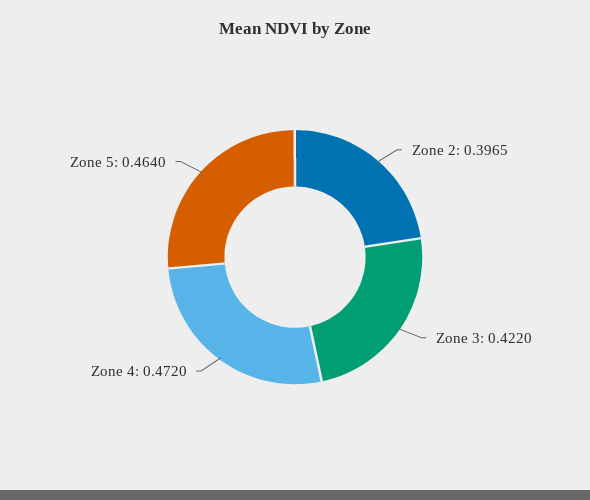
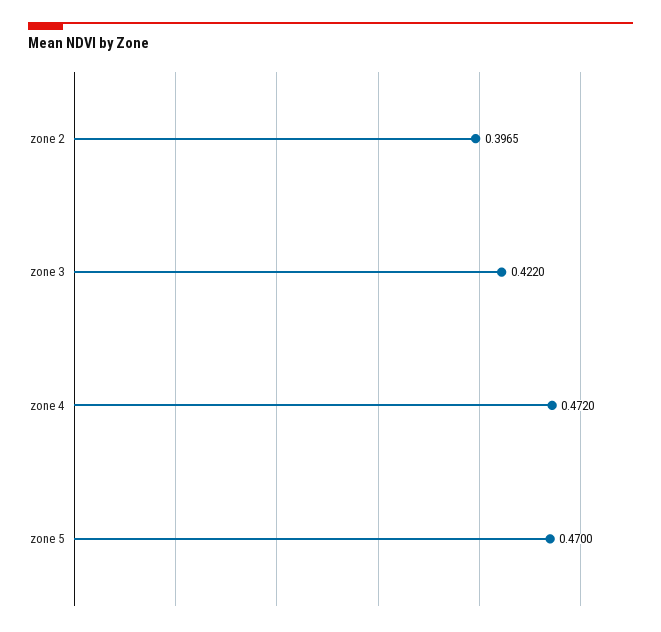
  {
    "Zone 2": 0.3965,
    "Zone 3": 0.422,
    "Zone 4": 0.472,
-   "Zone 5": 0.464
+   "Zone 5": 0.47
  }

